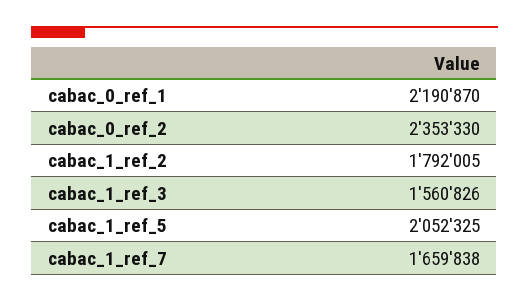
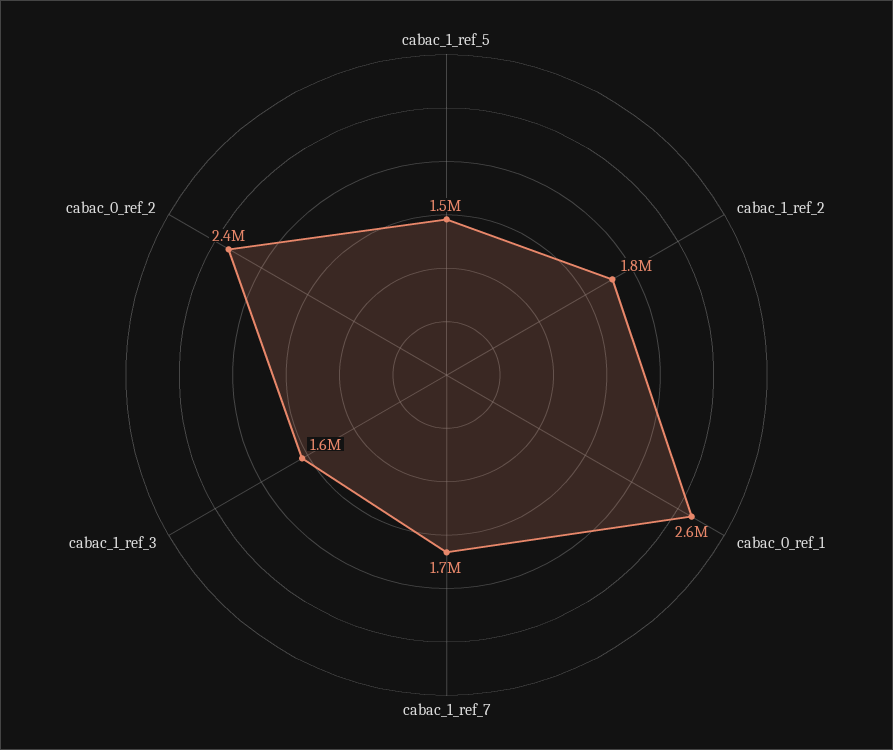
  {
-   "cabac_0_ref_1": 2190870,
+   "cabac_0_ref_1": 2600000,
    "cabac_0_ref_2": 2353330,
    "cabac_1_ref_2": 1792005,
    "cabac_1_ref_3": 1560826,
-   "cabac_1_ref_5": 2052325,
+   "cabac_1_ref_5": 1500000,
    "cabac_1_ref_7": 1659838
  }

